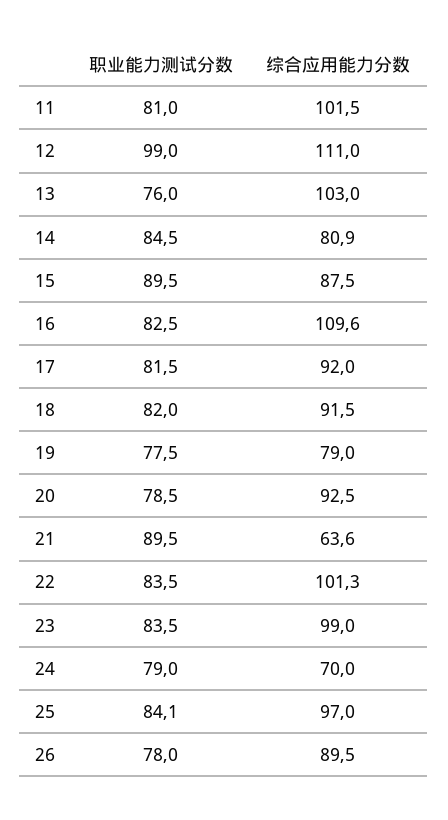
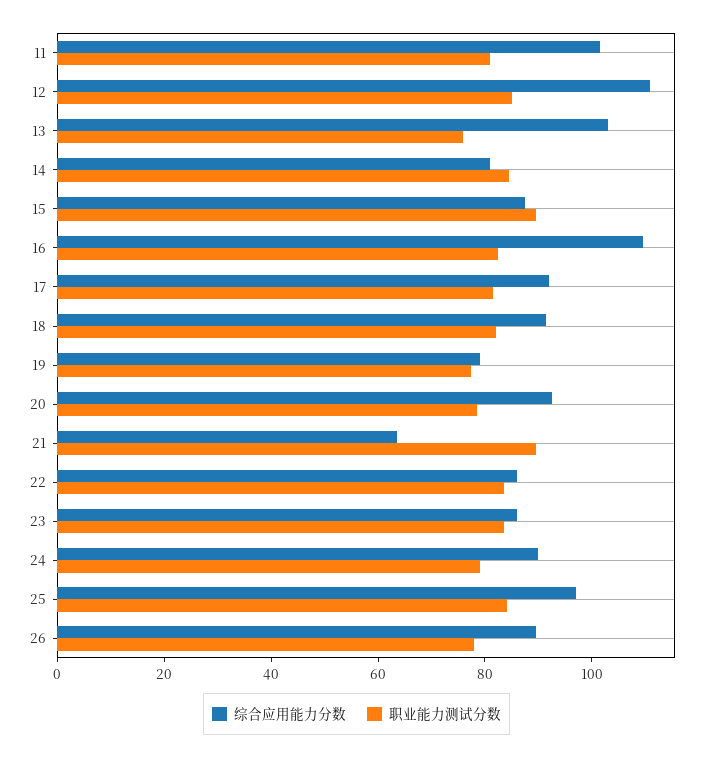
  {
    "职业能力测试分数": {
      "11": 81,
-     "12": 99,
+     "12": 85,
      "13": 76,
      "14": 84.5,
      "15": 89.5,
      "16": 82.5,
      "17": 81.5,
      "18": 82,
      "19": 77.5,
      "20": 78.5,
      "21": 89.5,
      "22": 83.5,
      "23": 83.5,
      "24": 79,
      "25": 84.1,
      "26": 78
    },
    "综合应用能力分数": {
      "11": 101.5,
      "12": 111,
      "13": 103,
      "14": 80.9,
      "15": 87.5,
      "16": 109.6,
      "17": 92,
      "18": 91.5,
      "19": 79,
      "20": 92.5,
      "21": 63.6,
-     "22": 101.3,
+     "22": 85,
-     "23": 99,
+     "23": 85,
-     "24": 70,
+     "24": 90,
      "25": 97,
      "26": 89.5
    }
  }

